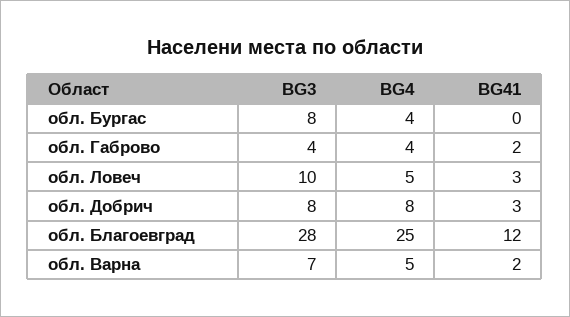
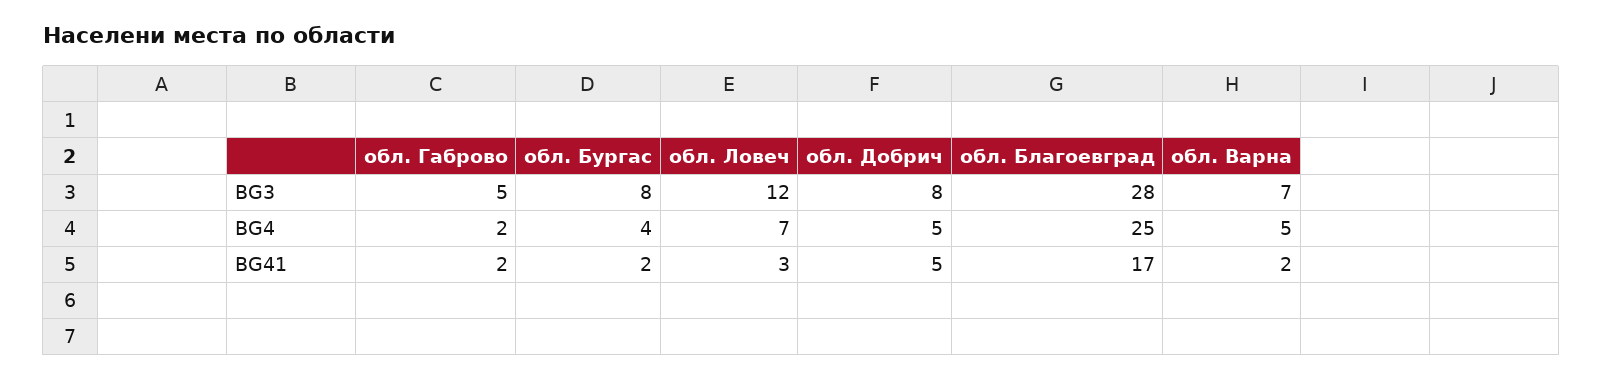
  {
    "BG3": {
      "обл. Бургас": 8,
-     "обл. Габрово": 4,
+     "обл. Габрово": 5,
-     "обл. Ловеч": 10,
+     "обл. Ловеч": 12,
      "обл. Добрич": 8,
      "обл. Благоевград": 28,
      "обл. Варна": 7
    },
    "BG4": {
      "обл. Бургас": 4,
-     "обл. Габрово": 4,
+     "обл. Габрово": 2,
-     "обл. Ловеч": 5,
+     "обл. Ловеч": 7,
-     "обл. Добрич": 8,
+     "обл. Добрич": 5,
      "обл. Благоевград": 25,
      "обл. Варна": 5
    },
    "BG41": {
-     "обл. Бургас": 0,
+     "обл. Бургас": 2,
      "обл. Габрово": 2,
      "обл. Ловеч": 3,
-     "обл. Добрич": 3,
+     "обл. Добрич": 5,
-     "обл. Благоевград": 12,
+     "обл. Благоевград": 17,
      "обл. Варна": 2
    }
  }

